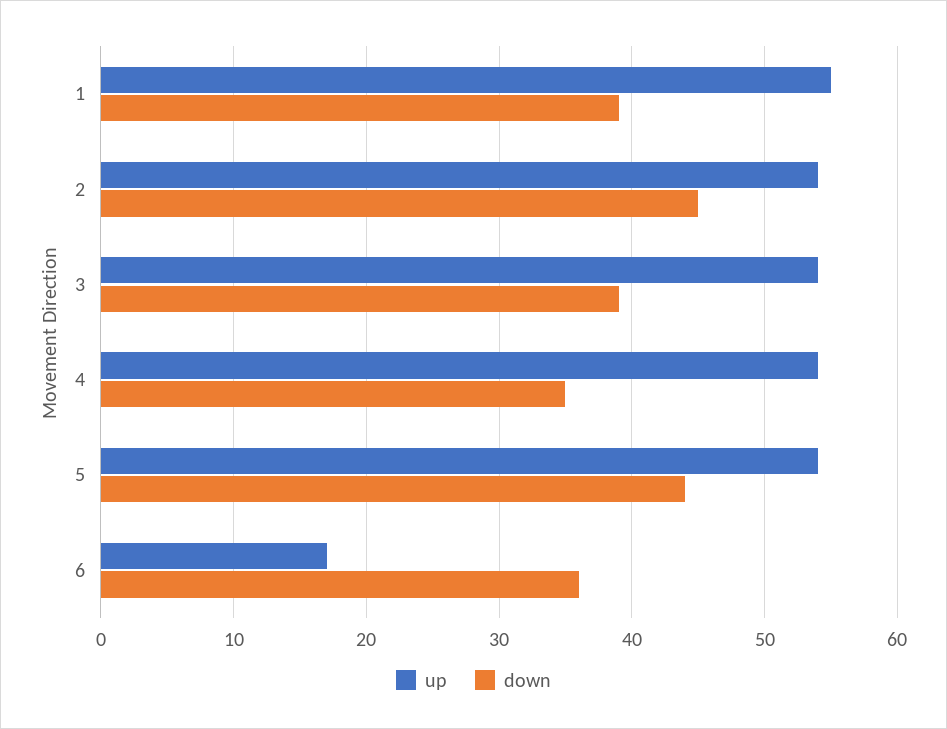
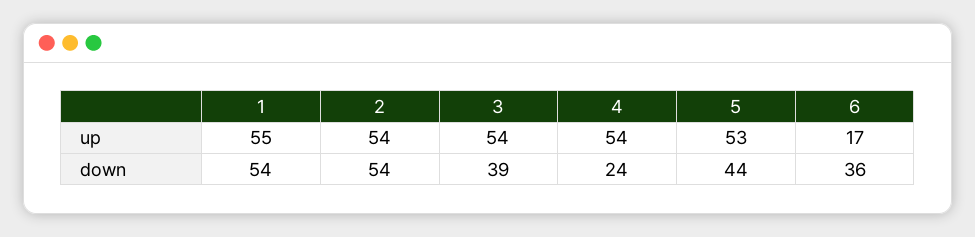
  {
    "up": {
      "1": 55,
      "2": 54,
      "3": 54,
      "4": 54,
-     "5": 54,
+     "5": 53,
      "6": 17
    },
    "down": {
-     "1": 39,
+     "1": 54,
-     "2": 45,
+     "2": 54,
      "3": 39,
-     "4": 35,
+     "4": 24,
      "5": 44,
      "6": 36
    }
  }

